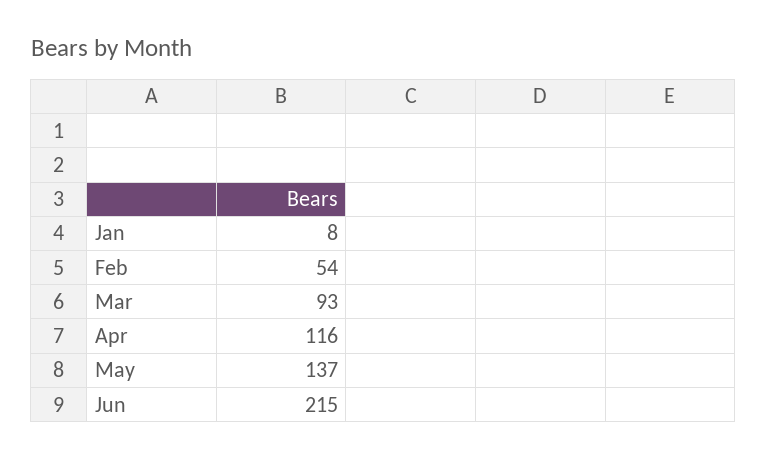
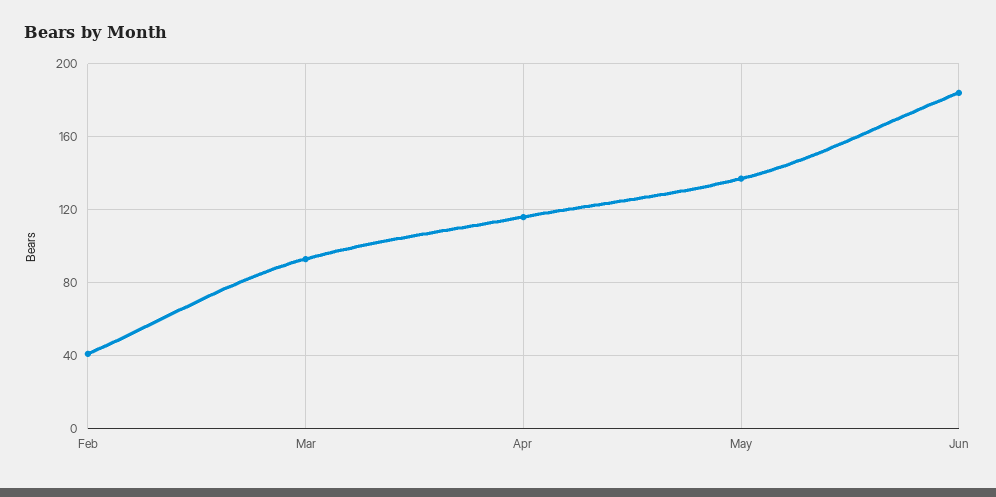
  {
-   "Jan": 8,
-   "Feb": 54,
+   "Feb": 40,
    "Mar": 93,
    "Apr": 116,
    "May": 137,
-   "Jun": 215
+   "Jun": 185
  }

